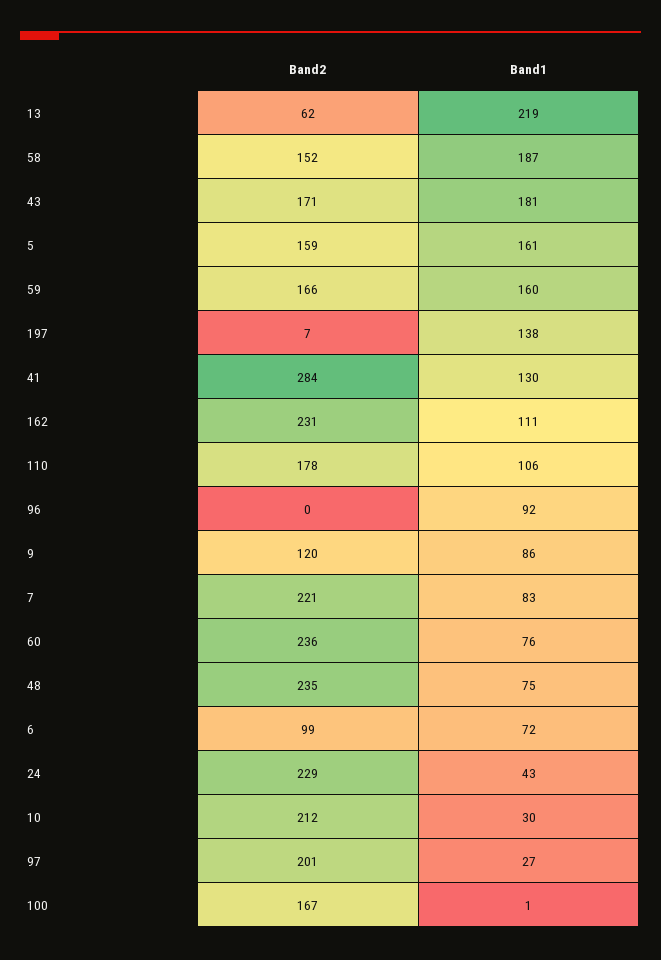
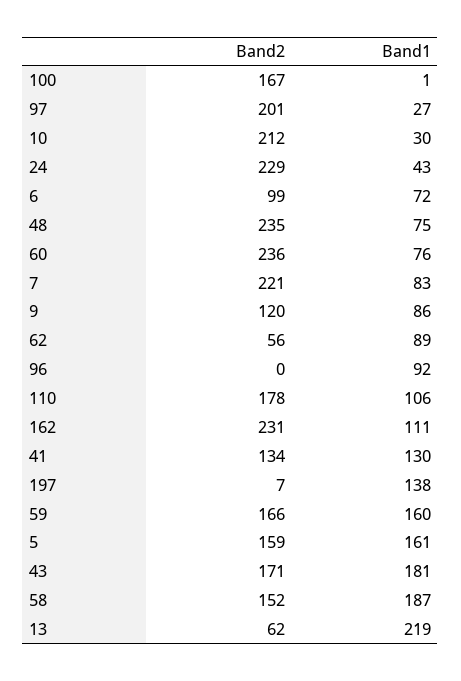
  {
    "Band2": {
      "13": 62,
      "58": 152,
      "43": 171,
      "5": 159,
      "59": 166,
      "197": 7,
-     "41": 284,
+     "41": 134,
      "162": 231,
      "110": 178,
      "96": 0,
      "9": 120,
      "7": 221,
      "60": 236,
      "48": 235,
      "6": 99,
      "24": 229,
      "10": 212,
      "97": 201,
-     "100": 167
+     "100": 167,
+     "62": 56
    },
    "Band1": {
      "13": 219,
      "58": 187,
      "43": 181,
      "5": 161,
      "59": 160,
      "197": 138,
      "41": 130,
      "162": 111,
      "110": 106,
      "96": 92,
      "9": 86,
      "7": 83,
      "60": 76,
      "48": 75,
      "6": 72,
      "24": 43,
      "10": 30,
      "97": 27,
-     "100": 1
+     "100": 1,
+     "62": 89
    }
  }

